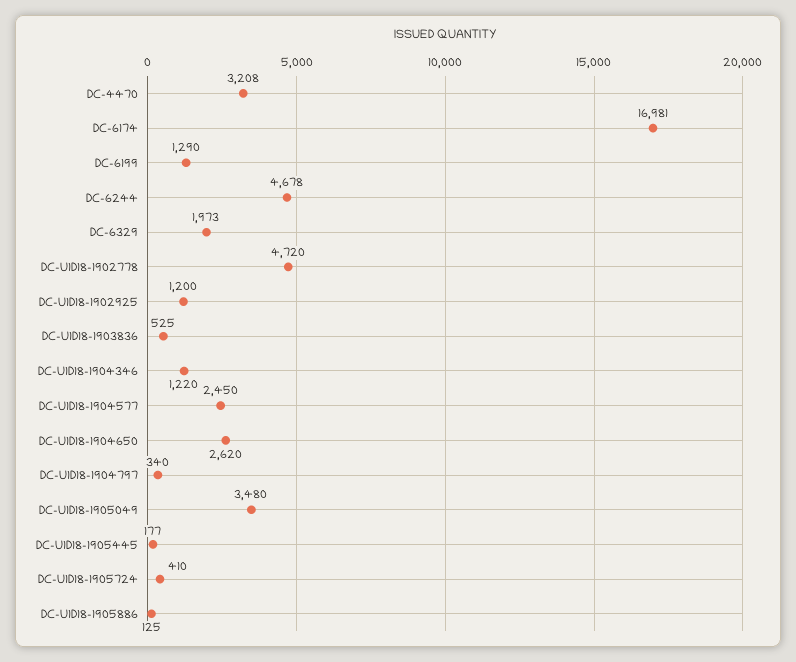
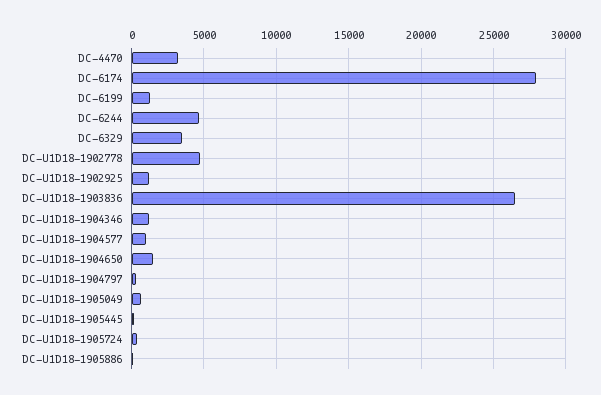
  {
    "DC-4470": 3208,
-   "DC-6174": 16981,
+   "DC-6174": 28000,
    "DC-6199": 1290,
    "DC-6244": 4678,
-   "DC-6329": 1973,
+   "DC-6329": 3500,
    "DC-U1D18-1902778": 4720,
    "DC-U1D18-1902925": 1200,
-   "DC-U1D18-1903836": 525,
+   "DC-U1D18-1903836": 26500,
    "DC-U1D18-1904346": 1220,
-   "DC-U1D18-1904577": 2450,
+   "DC-U1D18-1904577": 1000,
-   "DC-U1D18-1904650": 2620,
+   "DC-U1D18-1904650": 1500,
    "DC-U1D18-1904797": 340,
-   "DC-U1D18-1905049": 3480,
+   "DC-U1D18-1905049": 500,
    "DC-U1D18-1905445": 177,
    "DC-U1D18-1905724": 410,
    "DC-U1D18-1905886": 125
  }

